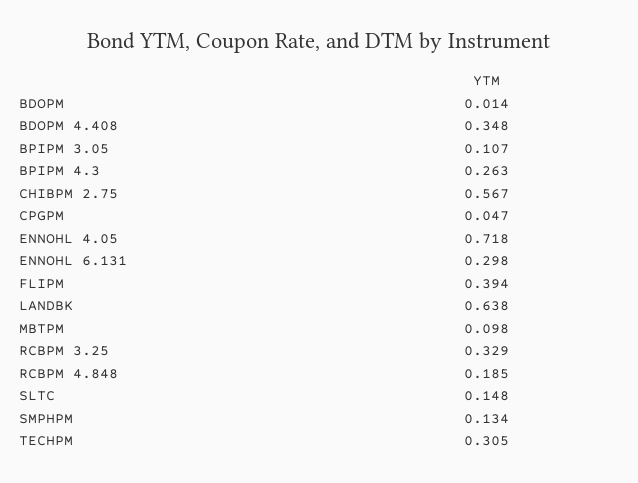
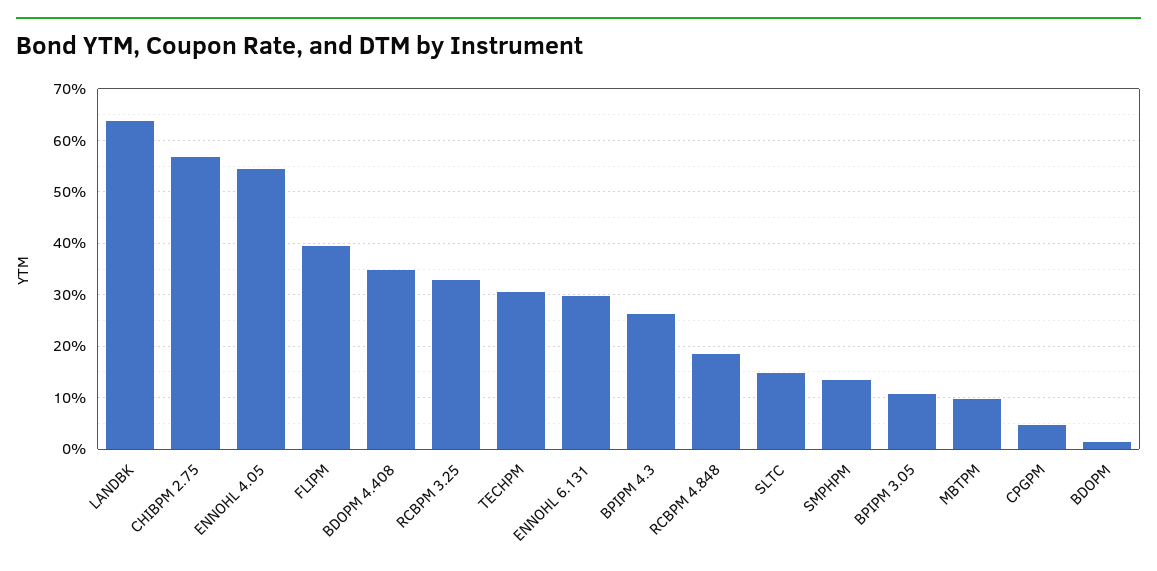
  {
    "BDOPM": 0.014,
    "BDOPM 4.408": 0.348,
    "BPIPM 3.05": 0.107,
    "BPIPM 4.3": 0.263,
    "CHIBPM 2.75": 0.567,
    "CPGPM": 0.047,
-   "ENNOHL 4.05": 0.718,
+   "ENNOHL 4.05": 0.54,
    "ENNOHL 6.131": 0.298,
    "FLIPM": 0.394,
    "LANDBK": 0.638,
    "MBTPM": 0.098,
    "RCBPM 3.25": 0.329,
    "RCBPM 4.848": 0.185,
    "SLTC": 0.148,
    "SMPHPM": 0.134,
    "TECHPM": 0.305
  }

